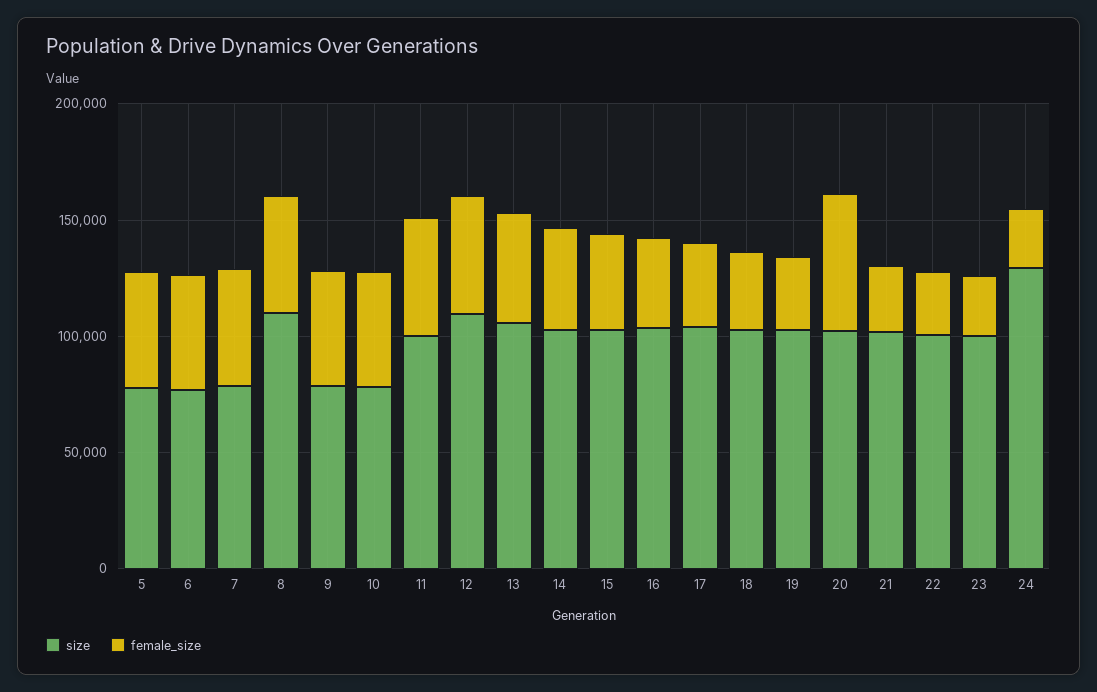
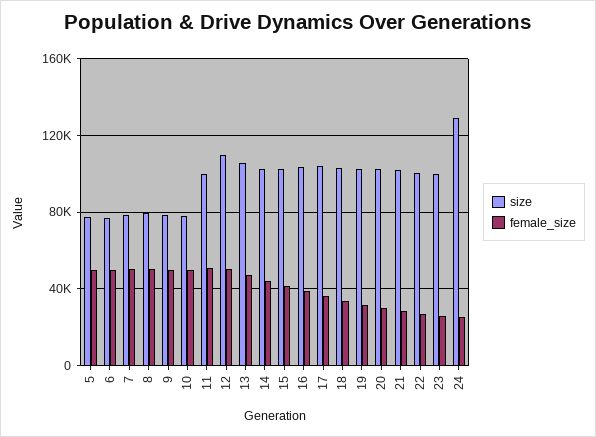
  {
    "size": {
      "5": 80000,
      "6": 75000,
      "7": 80000,
-     "8": 110000,
+     "8": 80000,
      "9": 80000,
      "10": 80000,
      "11": 100000,
      "12": 110000,
      "13": 105000,
      "14": 105000,
      "15": 100000,
      "16": 105000,
      "17": 105000,
      "18": 105000,
      "19": 105000,
      "20": 100000,
      "21": 100000,
      "22": 100000,
      "23": 100000,
      "24": 130000
    },
    "female_size": {
      "5": 50000,
      "6": 50000,
      "7": 50000,
      "8": 50000,
      "9": 50000,
      "10": 50000,
      "11": 50000,
      "12": 50000,
      "13": 45000,
      "14": 45000,
      "15": 40000,
      "16": 40000,
      "17": 35000,
      "18": 35000,
      "19": 30000,
-     "20": 60000,
+     "20": 30000,
      "21": 30000,
      "22": 25000,
      "23": 25000,
      "24": 25000
    }
  }

